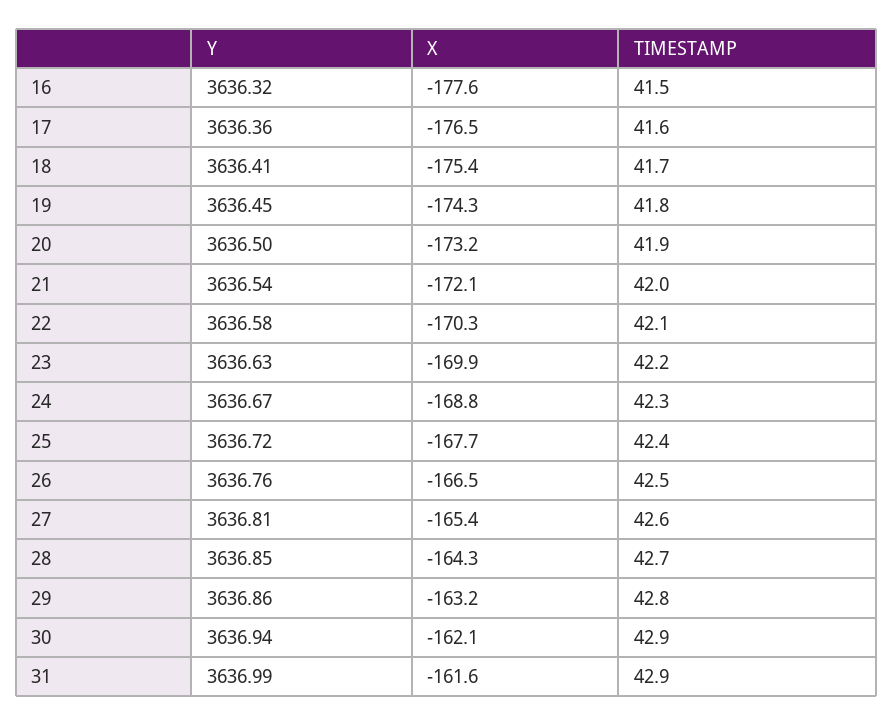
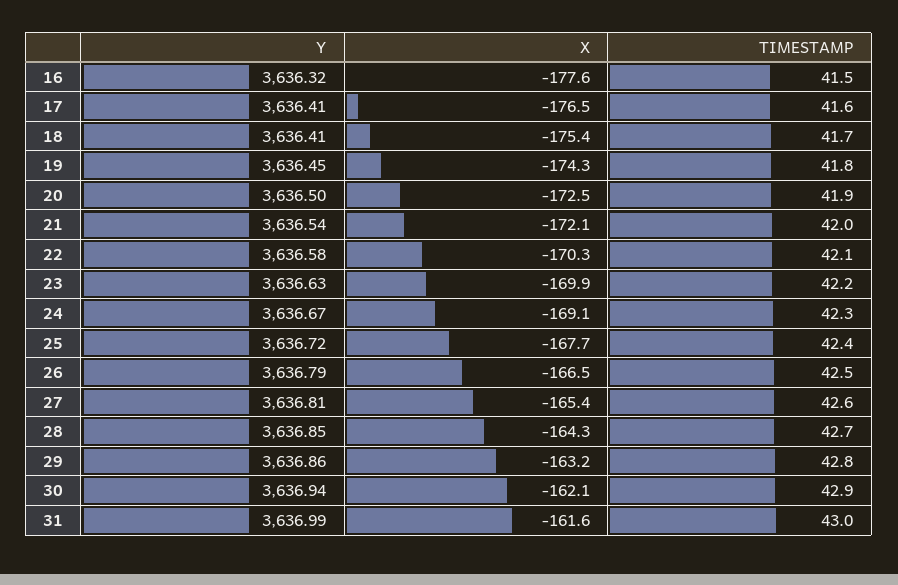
  {
    "Y": {
      "16": 3636.32,
-     "17": 3636.36,
+     "17": 3636.41,
      "18": 3636.41,
      "19": 3636.45,
      "20": 3636.5,
      "21": 3636.54,
      "22": 3636.58,
      "23": 3636.63,
      "24": 3636.67,
      "25": 3636.72,
-     "26": 3636.76,
+     "26": 3636.79,
      "27": 3636.81,
      "28": 3636.85,
      "29": 3636.86,
      "30": 3636.94,
      "31": 3636.99
    },
    "X": {
      "16": -177.6,
      "17": -176.5,
      "18": -175.4,
      "19": -174.3,
-     "20": -173.2,
+     "20": -172.5,
      "21": -172.1,
      "22": -170.3,
      "23": -169.9,
-     "24": -168.8,
+     "24": -169.1,
      "25": -167.7,
      "26": -166.5,
      "27": -165.4,
      "28": -164.3,
      "29": -163.2,
      "30": -162.1,
      "31": -161.6
    },
    "TIMESTAMP": {
      "16": 41.5,
      "17": 41.6,
      "18": 41.7,
      "19": 41.8,
      "20": 41.9,
      "21": 42,
      "22": 42.1,
      "23": 42.2,
      "24": 42.3,
      "25": 42.4,
      "26": 42.5,
      "27": 42.6,
      "28": 42.7,
      "29": 42.8,
      "30": 42.9,
-     "31": 42.9
+     "31": 43
    }
  }

